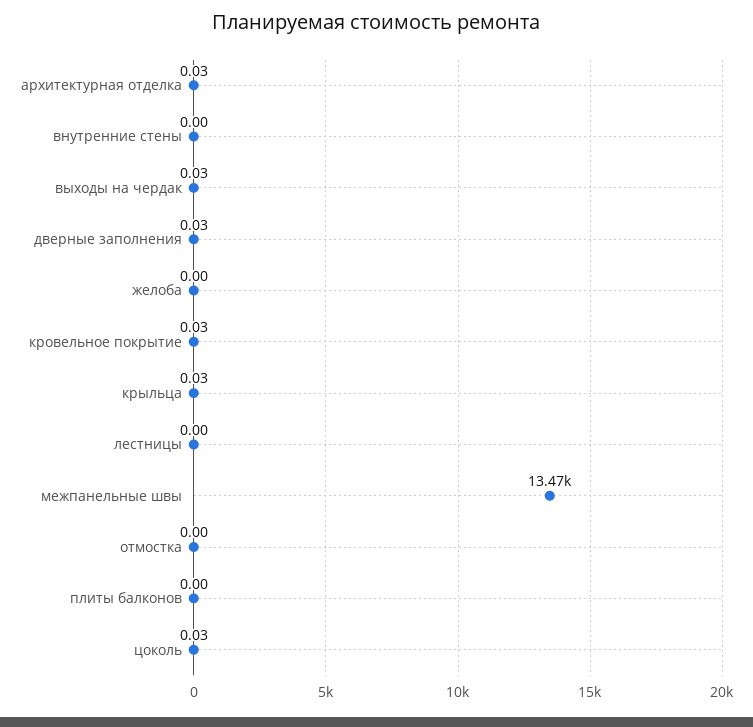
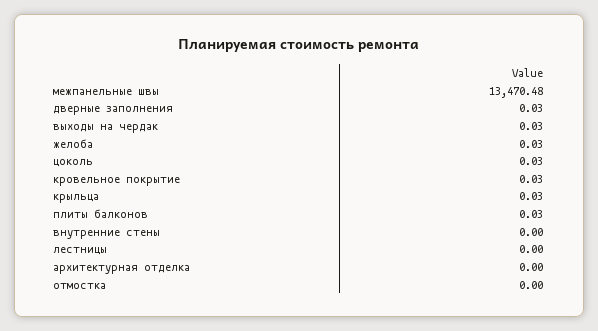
  {
-   "архитектурная отделка": 0.03,
+   "архитектурная отделка": 0,
    "внутренние стены": 0,
    "выходы на чердак": 0.03,
    "дверные заполнения": 0.03,
-   "желоба": 0,
+   "желоба": 0.03,
    "кровельное покрытие": 0.03,
    "крыльца": 0.03,
    "лестницы": 0,
    "межпанельные швы": 13470.48,
    "отмостка": 0,
-   "плиты балконов": 0,
+   "плиты балконов": 0.03,
    "цоколь": 0.03
  }

